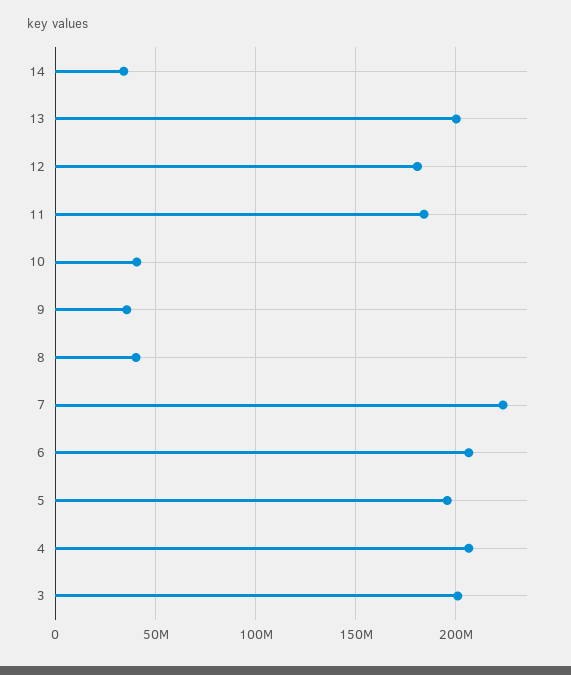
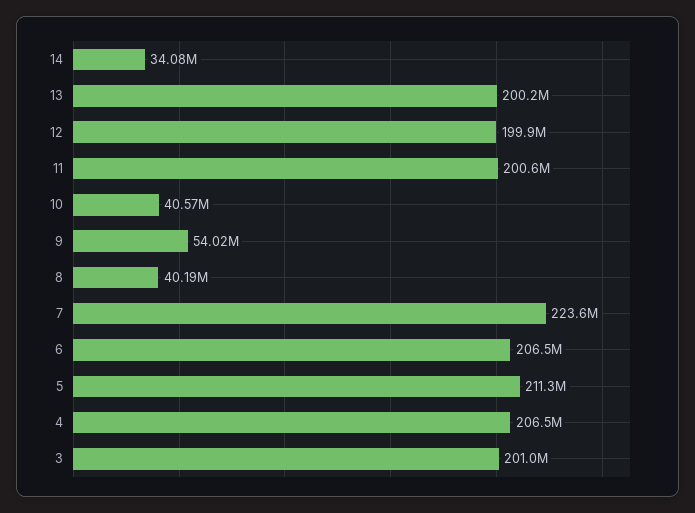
  {
    "14": 34080000,
    "13": 200200000,
-   "12": 180000000,
+   "12": 199900000,
-   "11": 185000000,
+   "11": 200600000,
    "10": 40570000,
-   "9": 35000000,
+   "9": 54020000,
    "8": 40190000,
    "7": 223600000,
    "6": 206500000,
-   "5": 195000000,
+   "5": 211300000,
    "4": 206500000,
    "3": 201000000
  }

